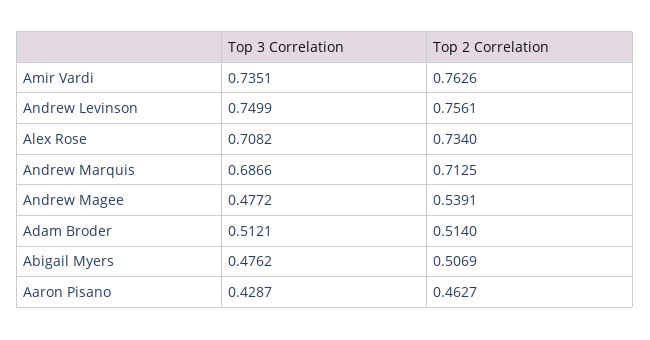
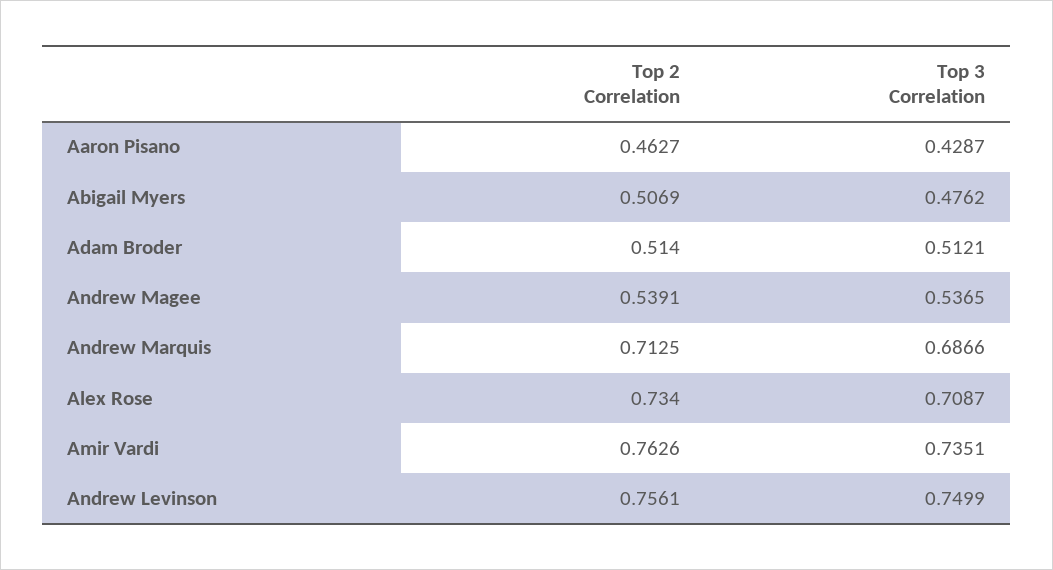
  {
    "Top 3 Correlation": {
      "Amir Vardi": 0.7351,
      "Andrew Levinson": 0.7499,
-     "Alex Rose": 0.7082,
+     "Alex Rose": 0.7087,
      "Andrew Marquis": 0.6866,
-     "Andrew Magee": 0.4772,
+     "Andrew Magee": 0.5365,
      "Adam Broder": 0.5121,
      "Abigail Myers": 0.4762,
      "Aaron Pisano": 0.4287
    },
    "Top 2 Correlation": {
      "Amir Vardi": 0.7626,
      "Andrew Levinson": 0.7561,
      "Alex Rose": 0.734,
      "Andrew Marquis": 0.7125,
      "Andrew Magee": 0.5391,
      "Adam Broder": 0.514,
      "Abigail Myers": 0.5069,
      "Aaron Pisano": 0.4627
    }
  }

